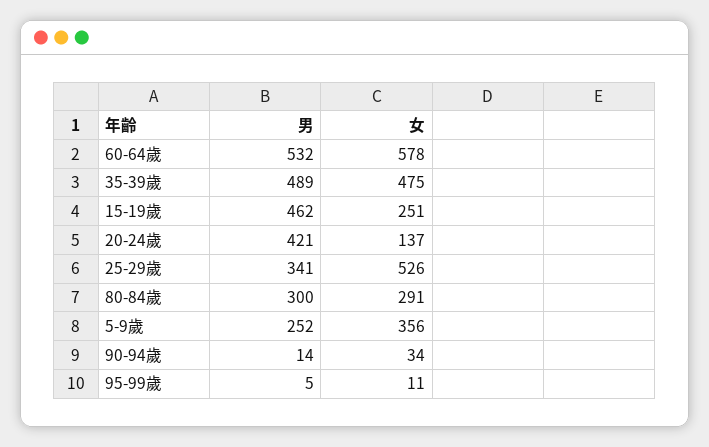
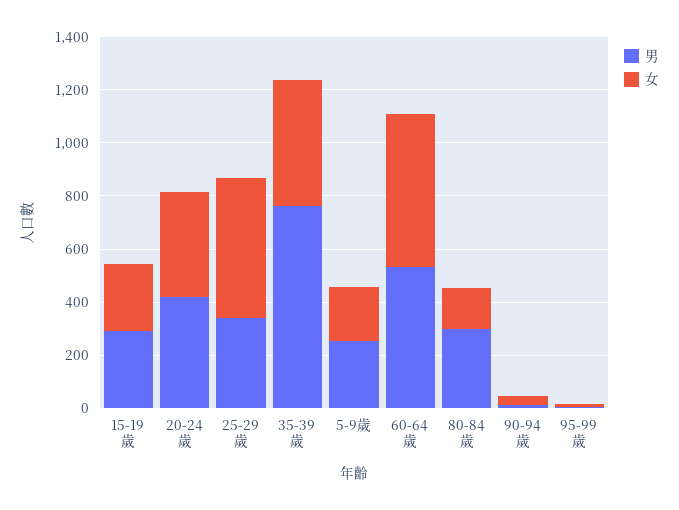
  {
    "男": {
      "60-64歲": 532,
-     "35-39歲": 489,
+     "35-39歲": 750,
-     "15-19歲": 462,
+     "15-19歲": 300,
      "20-24歲": 421,
      "25-29歲": 341,
      "80-84歲": 300,
      "5-9歲": 252,
      "90-94歲": 14,
      "95-99歲": 5
    },
    "女": {
      "60-64歲": 578,
      "35-39歲": 475,
      "15-19歲": 251,
-     "20-24歲": 137,
+     "20-24歲": 400,
      "25-29歲": 526,
-     "80-84歲": 291,
+     "80-84歲": 150,
-     "5-9歲": 356,
+     "5-9歲": 200,
      "90-94歲": 34,
      "95-99歲": 11
    }
  }

